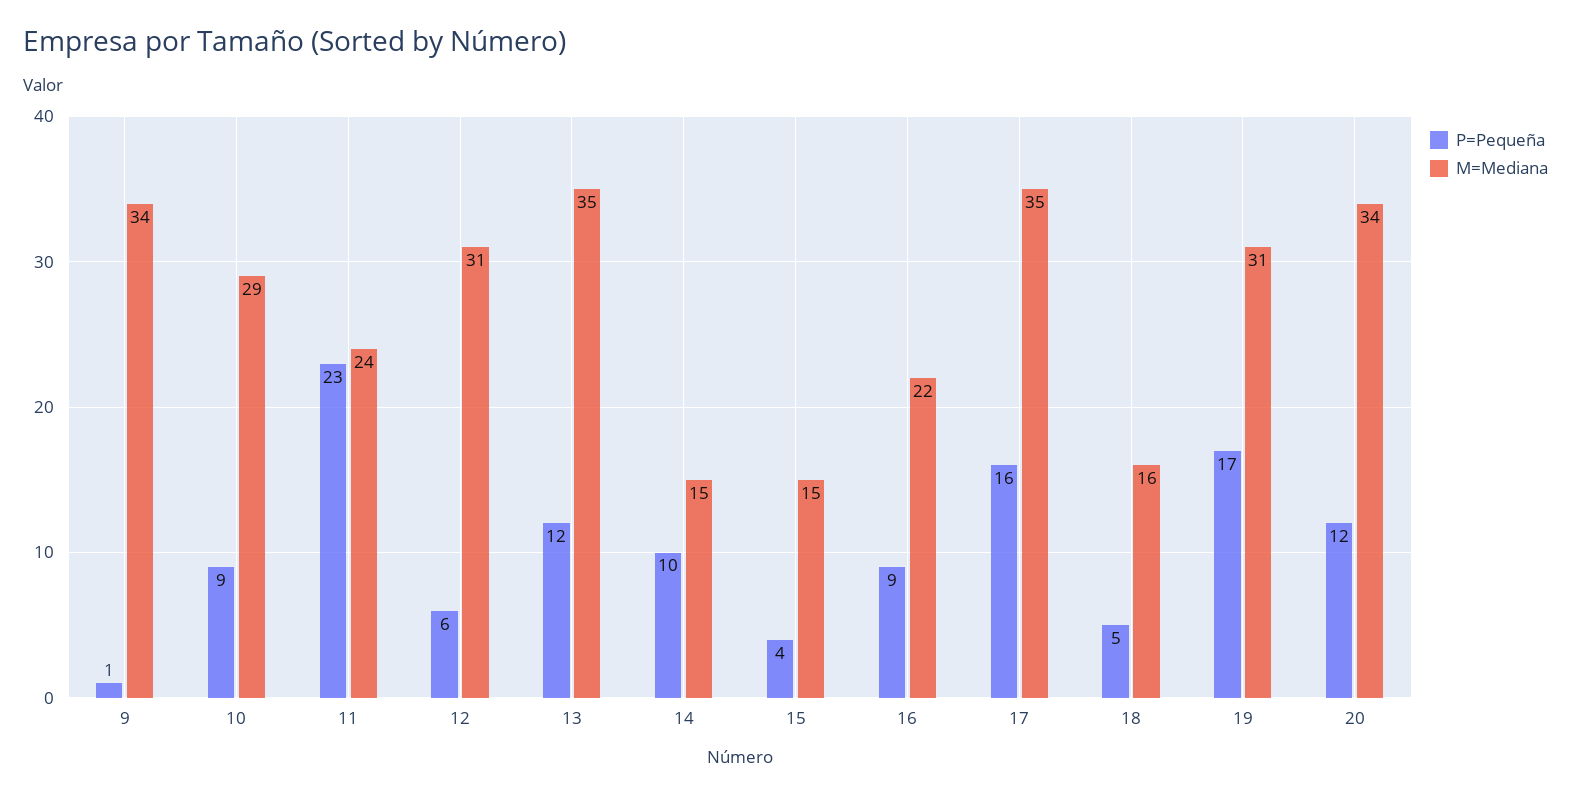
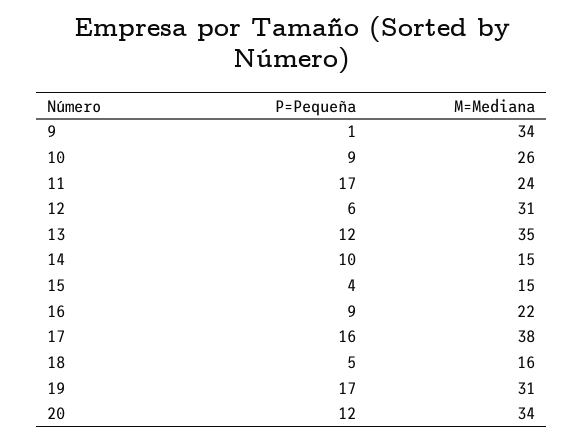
  {
    "P=Pequeña": {
      "9": 1,
      "10": 9,
-     "11": 23,
+     "11": 17,
      "12": 6,
      "13": 12,
      "14": 10,
      "15": 4,
      "16": 9,
      "17": 16,
      "18": 5,
      "19": 17,
      "20": 12
    },
    "M=Mediana": {
      "9": 34,
-     "10": 29,
+     "10": 26,
      "11": 24,
      "12": 31,
      "13": 35,
      "14": 15,
      "15": 15,
      "16": 22,
-     "17": 35,
+     "17": 38,
      "18": 16,
      "19": 31,
      "20": 34
    }
  }

